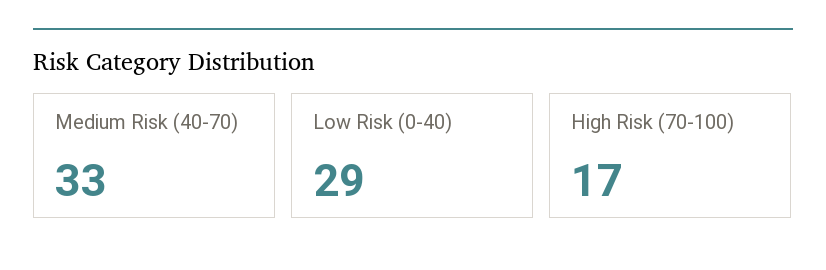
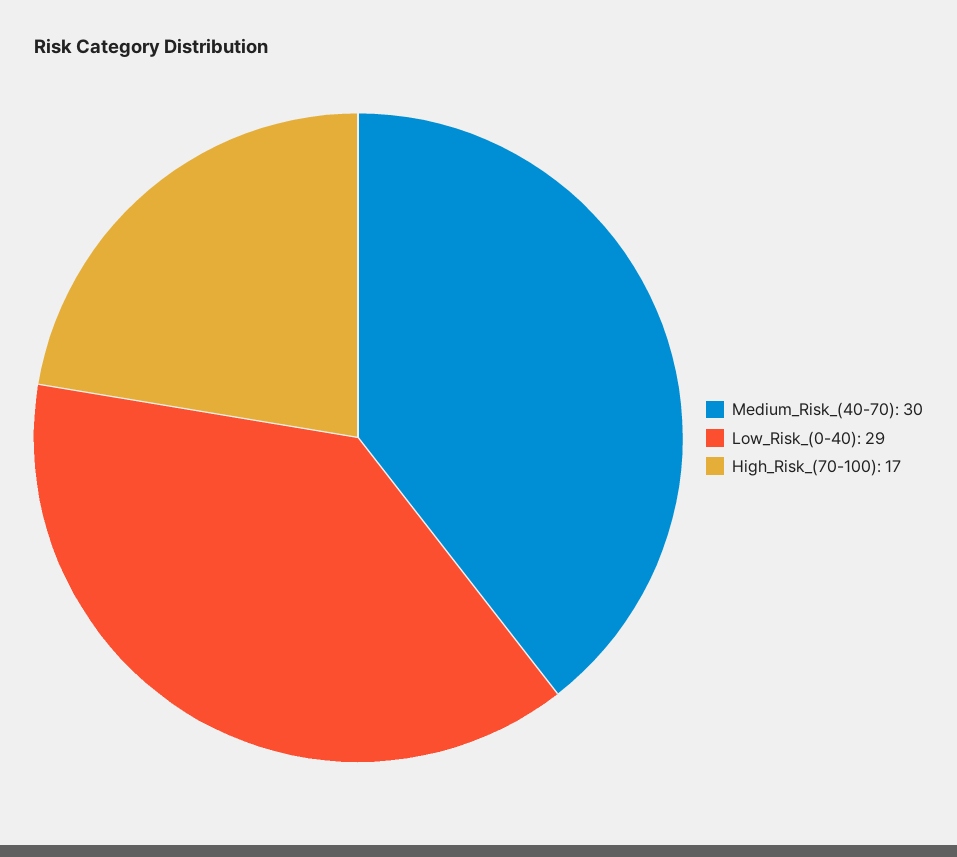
  {
-   "Medium Risk (40-70)": 33,
+   "Medium Risk (40-70)": 30,
    "Low Risk (0-40)": 29,
    "High Risk (70-100)": 17
  }

